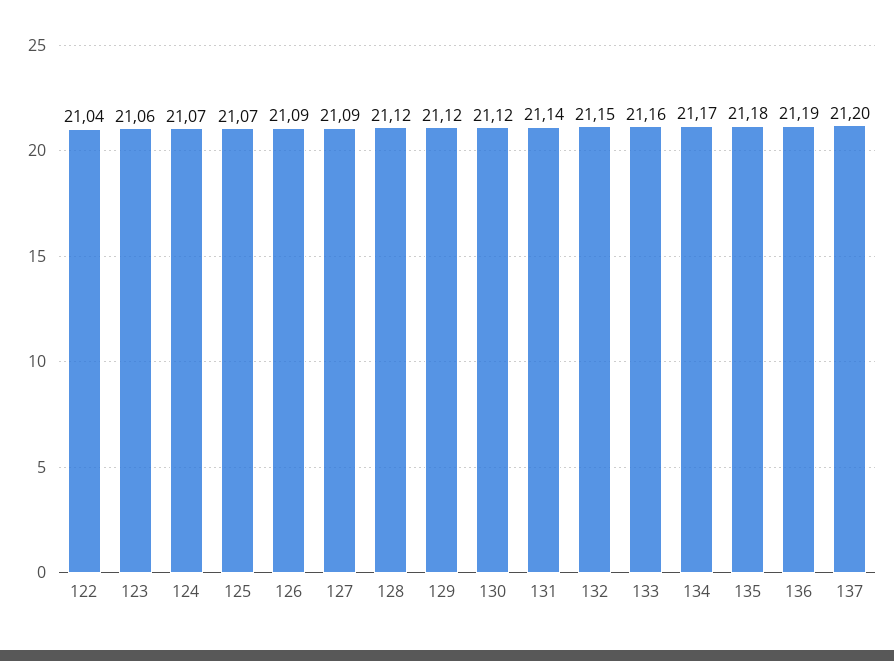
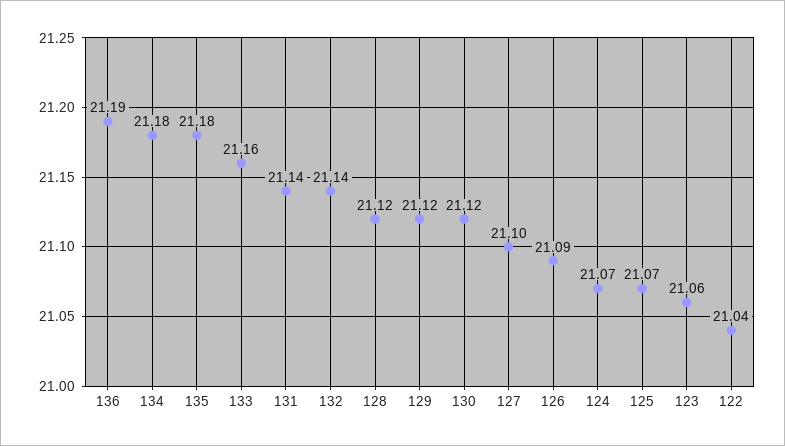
  {
    "122": 21.04,
    "123": 21.06,
    "124": 21.07,
    "125": 21.07,
    "126": 21.09,
-   "127": 21.09,
+   "127": 21.1,
    "128": 21.12,
    "129": 21.12,
    "130": 21.12,
    "131": 21.14,
-   "132": 21.15,
+   "132": 21.14,
    "133": 21.16,
-   "134": 21.17,
+   "134": 21.18,
    "135": 21.18,
-   "136": 21.19,
+   "136": 21.19
-   "137": 21.2
  }

